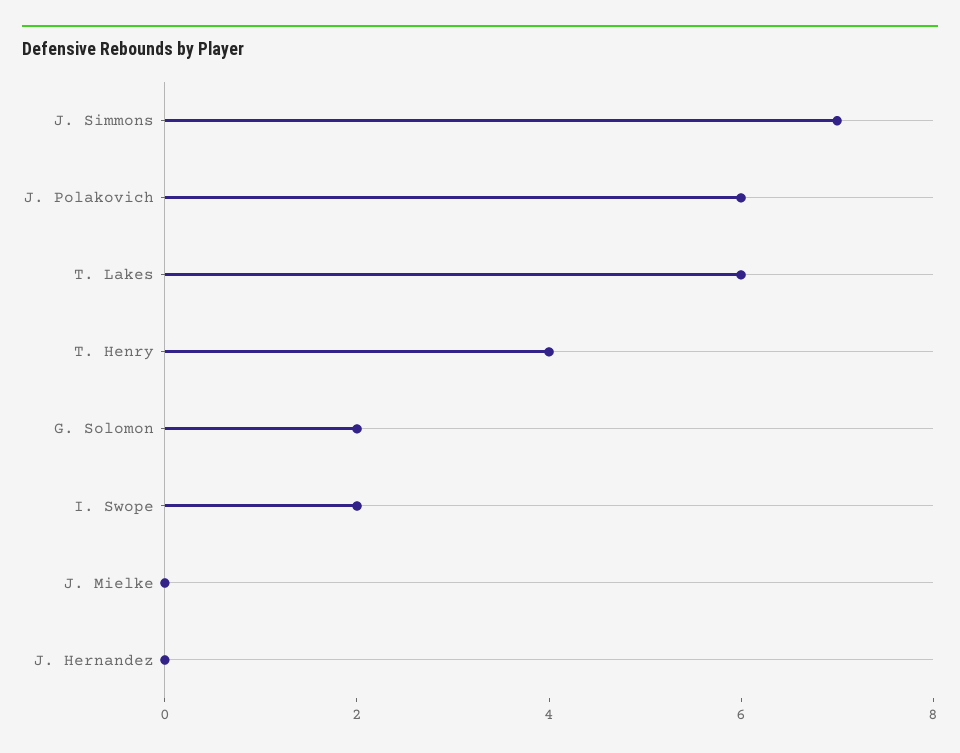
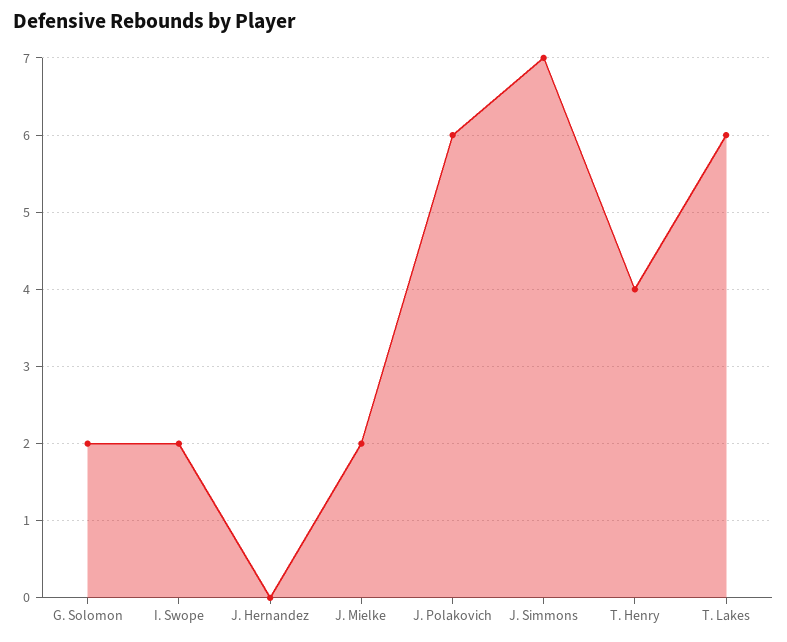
  {
    "J. Simmons": 7,
    "J. Polakovich": 6,
    "T. Lakes": 6,
    "T. Henry": 4,
    "G. Solomon": 2,
    "I. Swope": 2,
-   "J. Mielke": 0,
+   "J. Mielke": 2,
    "J. Hernandez": 0
  }

